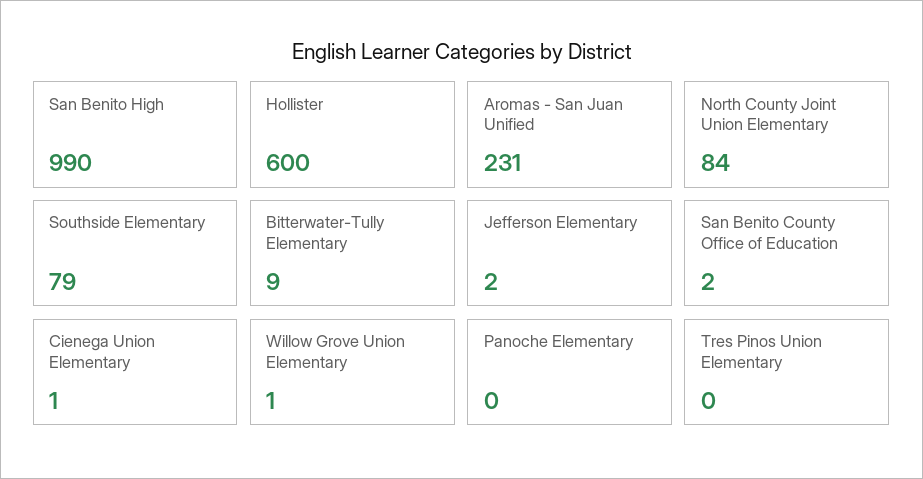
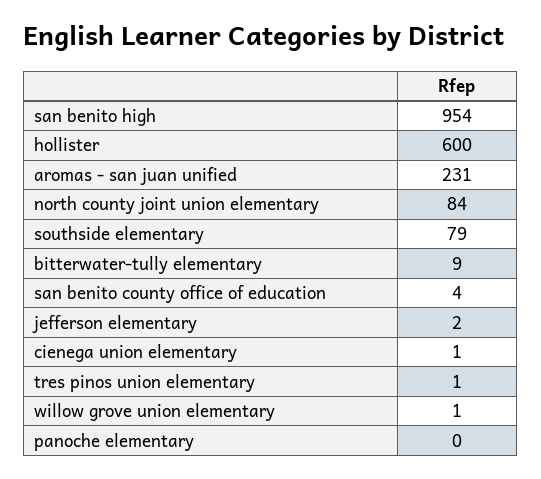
  {
-   "San Benito High": 990,
+   "San Benito High": 954,
    "Hollister": 600,
    "Aromas - San Juan Unified": 231,
    "North County Joint Union Elementary": 84,
    "Southside Elementary": 79,
    "Bitterwater-Tully Elementary": 9,
    "Jefferson Elementary": 2,
-   "San Benito County Office of Education": 2,
+   "San Benito County Office of Education": 4,
    "Cienega Union Elementary": 1,
    "Willow Grove Union Elementary": 1,
    "Panoche Elementary": 0,
-   "Tres Pinos Union Elementary": 0
+   "Tres Pinos Union Elementary": 1
  }

